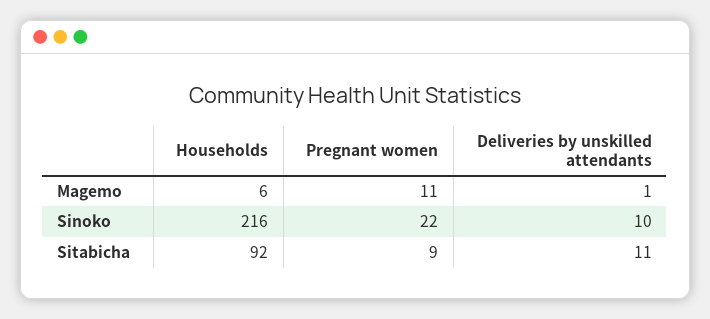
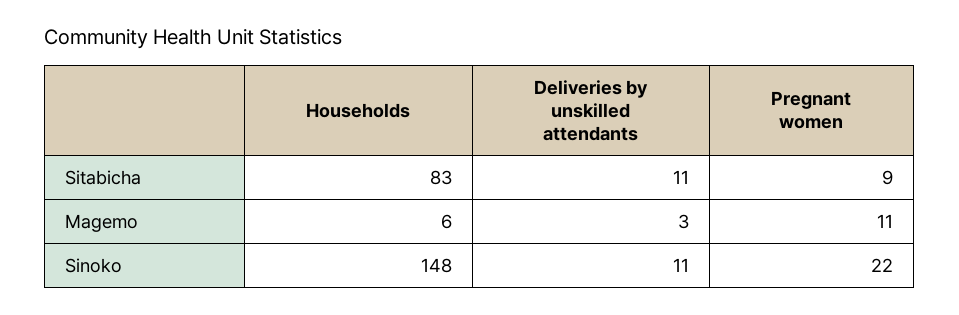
  {
    "Households": {
      "Magemo": 6,
-     "Sinoko": 216,
+     "Sinoko": 148,
-     "Sitabicha": 92
+     "Sitabicha": 83
    },
    "Pregnant women": {
      "Magemo": 11,
      "Sinoko": 22,
      "Sitabicha": 9
    },
    "Deliveries by unskilled attendants": {
-     "Magemo": 1,
+     "Magemo": 3,
-     "Sinoko": 10,
+     "Sinoko": 11,
      "Sitabicha": 11
    }
  }

